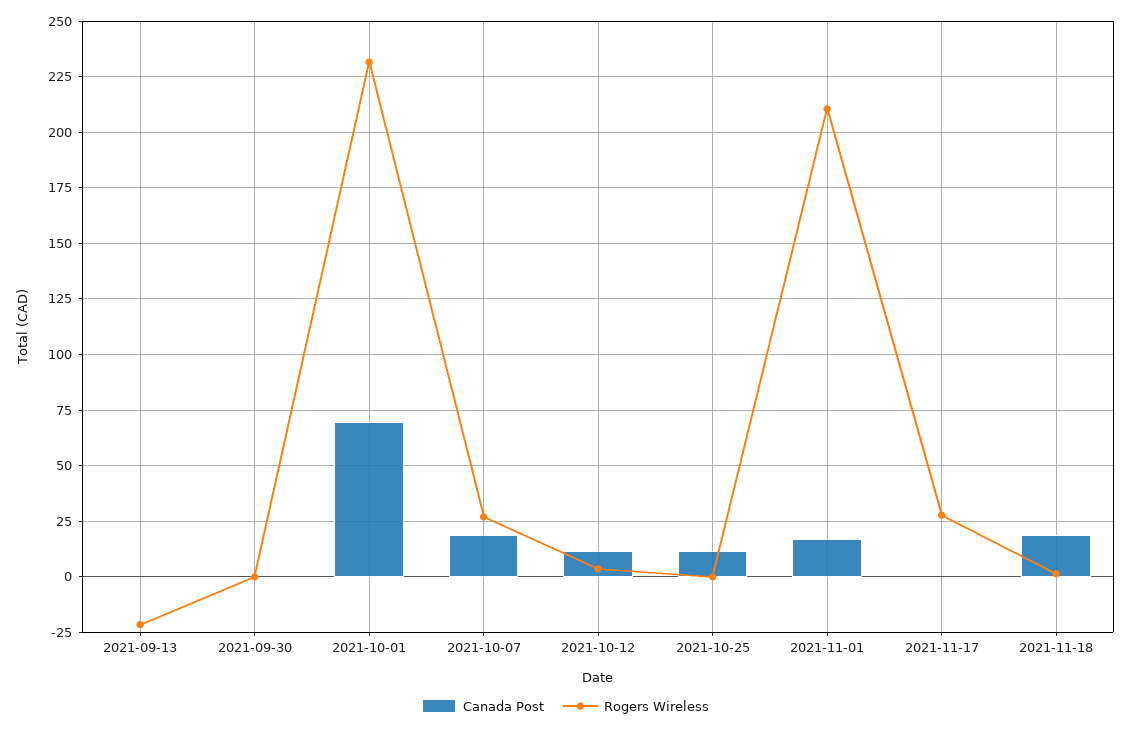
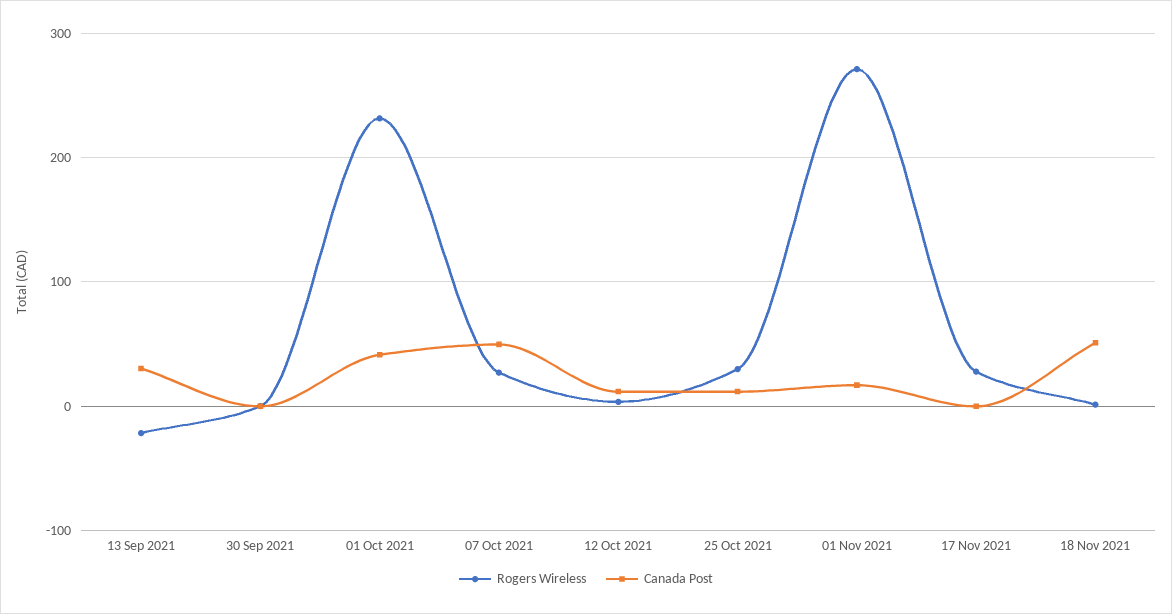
  {
    "Canada Post": {
-     "2021-09-13": 0,
+     "2021-09-13": 30,
      "2021-09-30": 0,
-     "2021-10-01": 70,
+     "2021-10-01": 40,
-     "2021-10-07": 20,
+     "2021-10-07": 50,
      "2021-10-12": 10,
      "2021-10-25": 10,
      "2021-11-01": 15,
      "2021-11-17": 0,
-     "2021-11-18": 20
+     "2021-11-18": 50
    },
    "Rogers Wireless": {
      "2021-09-13": -20,
      "2021-09-30": 0,
      "2021-10-01": 230,
      "2021-10-07": 25,
      "2021-10-12": 5,
-     "2021-10-25": 0,
+     "2021-10-25": 30,
-     "2021-11-01": 210,
+     "2021-11-01": 270,
      "2021-11-17": 30,
      "2021-11-18": 0
    }
  }

